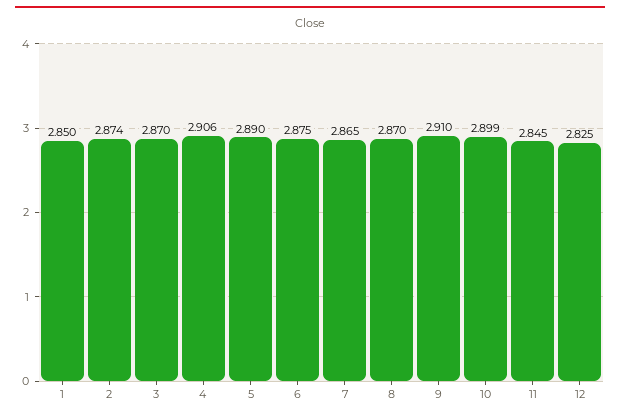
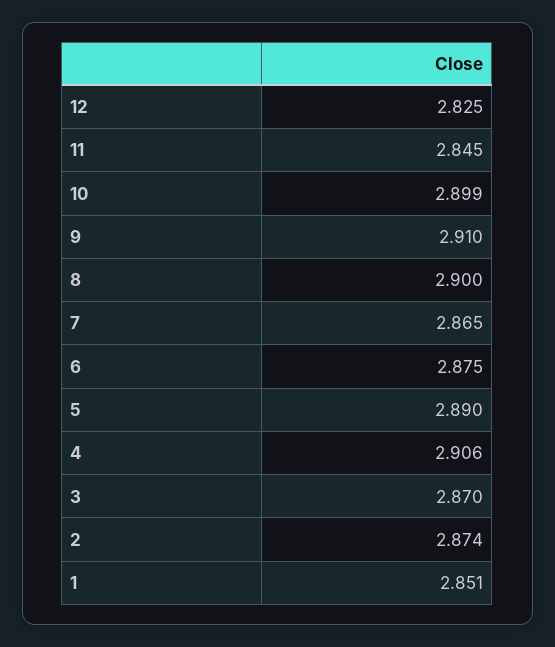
  {
-   "1": 2.85,
+   "1": 2.851,
    "2": 2.874,
    "3": 2.87,
    "4": 2.906,
    "5": 2.89,
    "6": 2.875,
    "7": 2.865,
-   "8": 2.87,
+   "8": 2.9,
    "9": 2.91,
    "10": 2.899,
    "11": 2.845,
    "12": 2.825
  }

